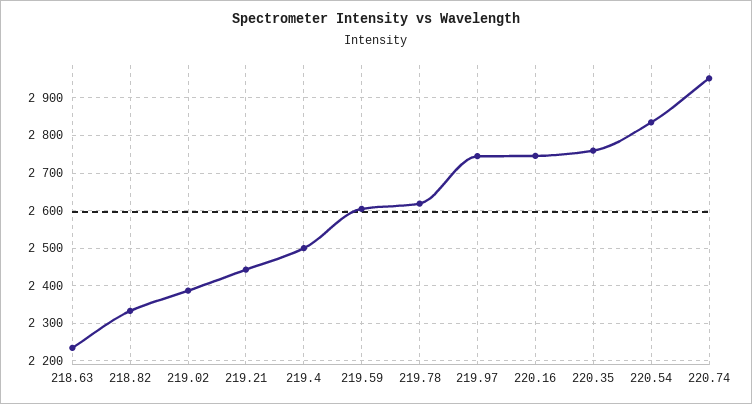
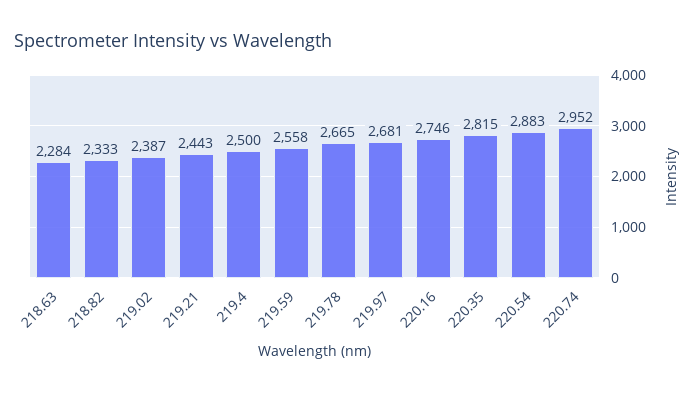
  {
-   "218.63": 2240,
+   "218.63": 2284,
    "218.82": 2333,
    "219.02": 2387,
    "219.21": 2443,
    "219.4": 2500,
-   "219.59": 2600,
+   "219.59": 2558,
-   "219.78": 2620,
+   "219.78": 2665,
-   "219.97": 2740,
+   "219.97": 2681,
    "220.16": 2746,
-   "220.35": 2760,
+   "220.35": 2815,
-   "220.54": 2840,
+   "220.54": 2883,
    "220.74": 2952
  }

